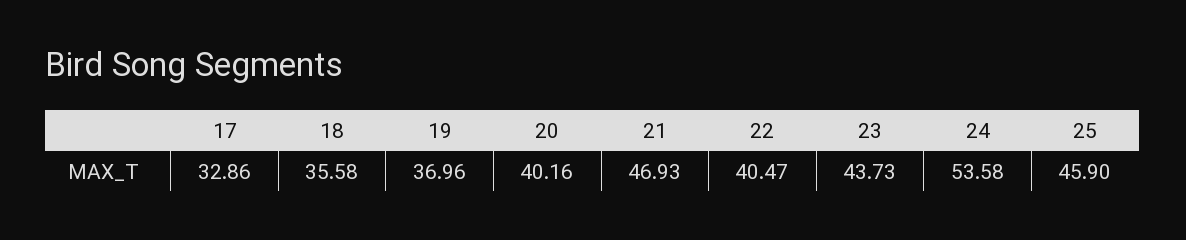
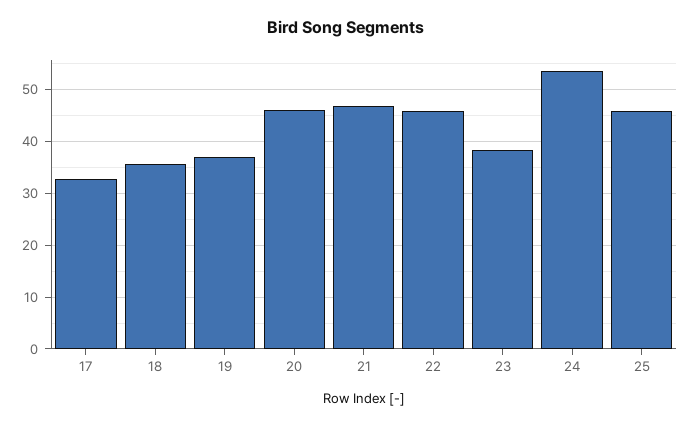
  {
    "17": 32.86,
    "18": 35.58,
    "19": 36.96,
-   "20": 40.16,
+   "20": 46,
    "21": 46.93,
-   "22": 40.47,
+   "22": 46,
-   "23": 43.73,
+   "23": 38,
    "24": 53.58,
    "25": 45.9
  }

